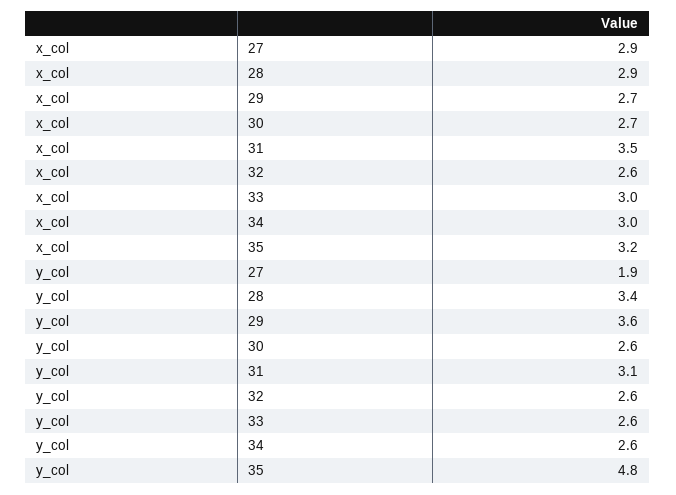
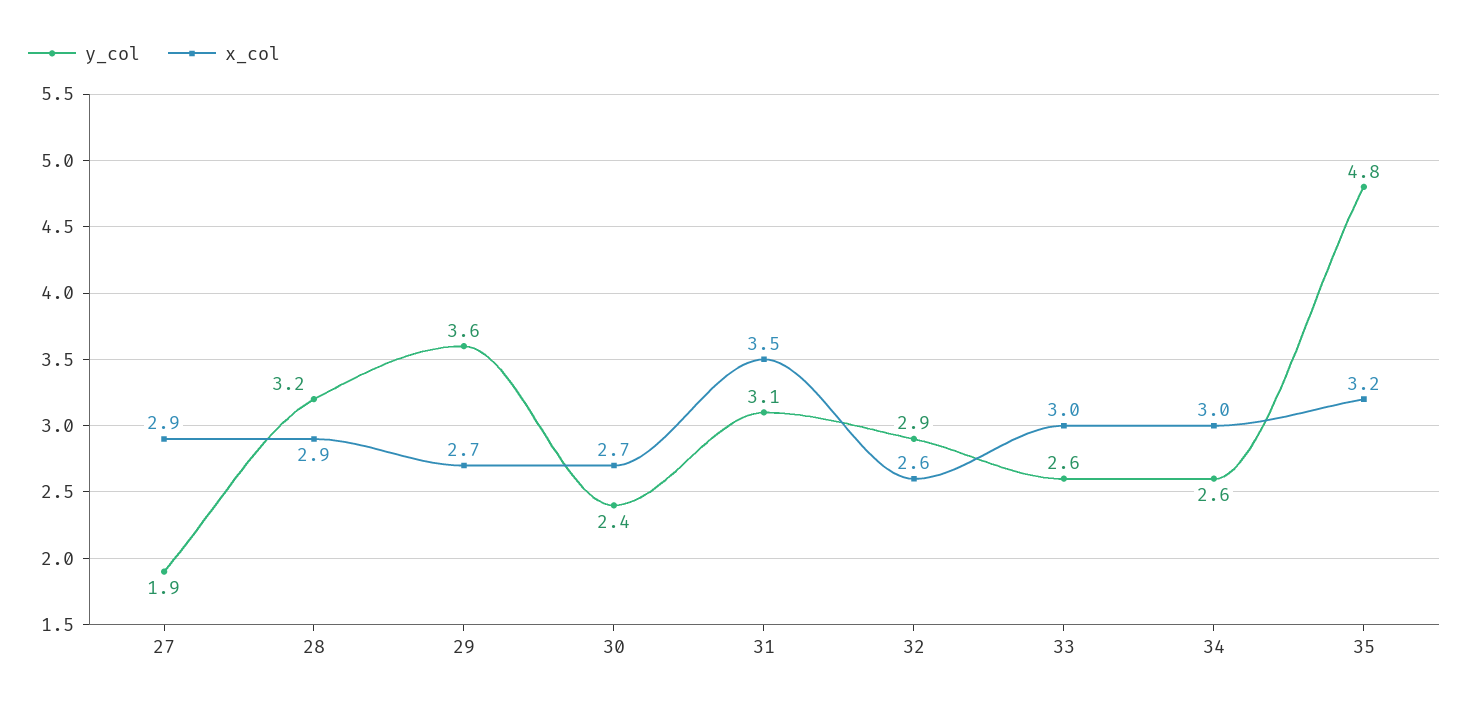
  {
    "x_col": {
      "27": 2.9,
      "28": 2.9,
      "29": 2.7,
      "30": 2.7,
      "31": 3.5,
      "32": 2.6,
      "33": 3,
      "34": 3,
      "35": 3.2
    },
    "y_col": {
      "27": 1.9,
-     "28": 3.4,
+     "28": 3.2,
      "29": 3.6,
-     "30": 2.6,
+     "30": 2.4,
      "31": 3.1,
-     "32": 2.6,
+     "32": 2.9,
      "33": 2.6,
      "34": 2.6,
      "35": 4.8
    }
  }

